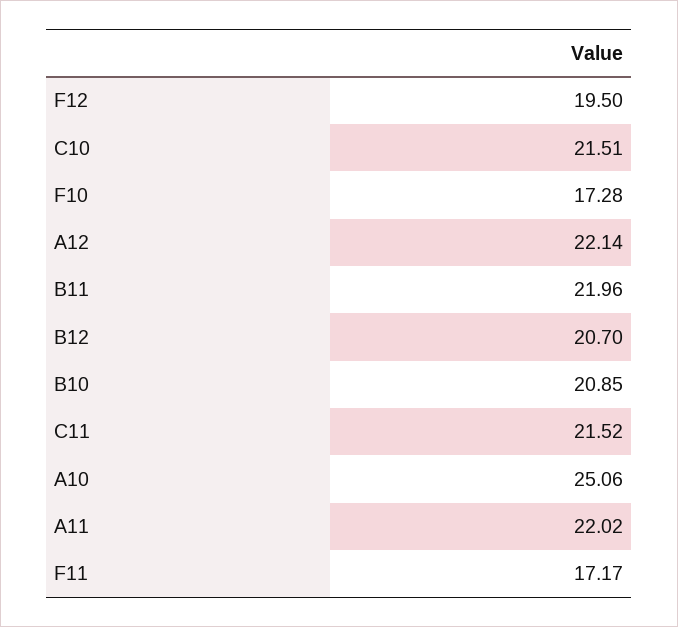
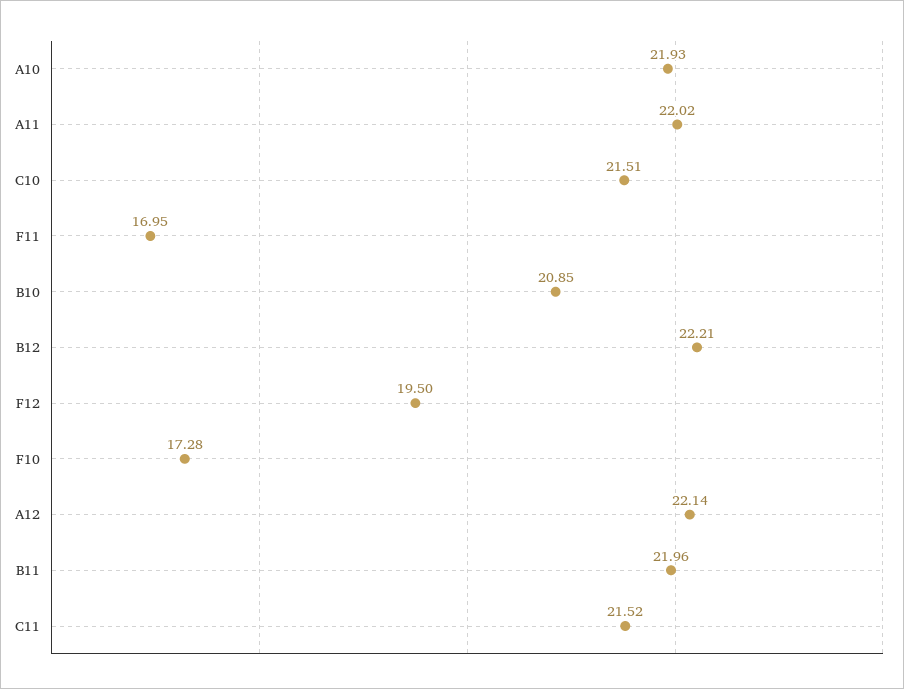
  {
    "F12": 19.5,
    "C10": 21.51,
    "F10": 17.28,
    "A12": 22.14,
    "B11": 21.96,
-   "B12": 20.7,
+   "B12": 22.21,
    "B10": 20.85,
    "C11": 21.52,
-   "A10": 25.06,
+   "A10": 21.93,
    "A11": 22.02,
-   "F11": 17.17
+   "F11": 16.95
  }

